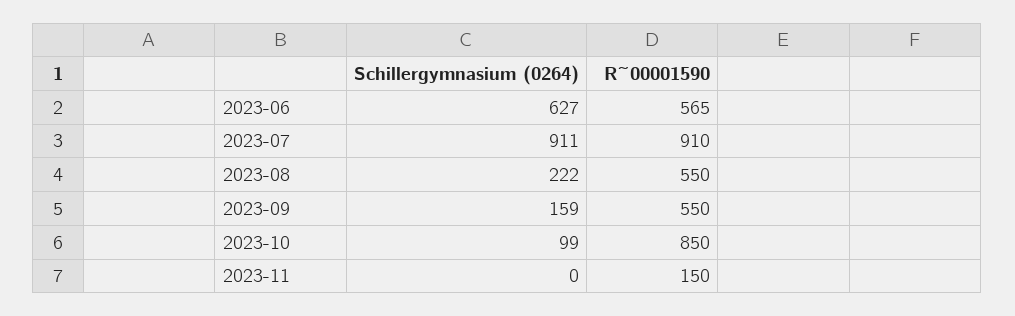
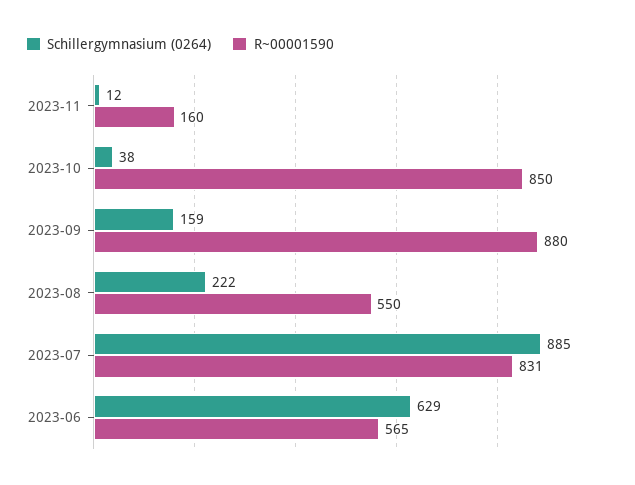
  {
    "Schillergymnasium (0264)": {
-     "2023-06": 627,
+     "2023-06": 629,
-     "2023-07": 911,
+     "2023-07": 885,
      "2023-08": 222,
      "2023-09": 159,
-     "2023-10": 99,
+     "2023-10": 38,
-     "2023-11": 0
+     "2023-11": 12
    },
    "R~00001590": {
      "2023-06": 565,
-     "2023-07": 910,
+     "2023-07": 831,
      "2023-08": 550,
-     "2023-09": 550,
+     "2023-09": 880,
      "2023-10": 850,
-     "2023-11": 150
+     "2023-11": 160
    }
  }

